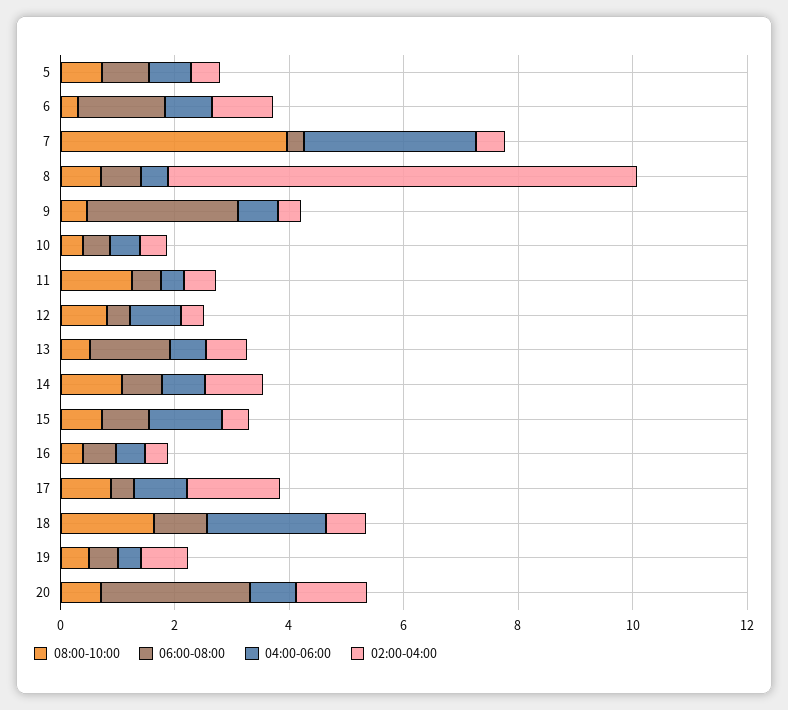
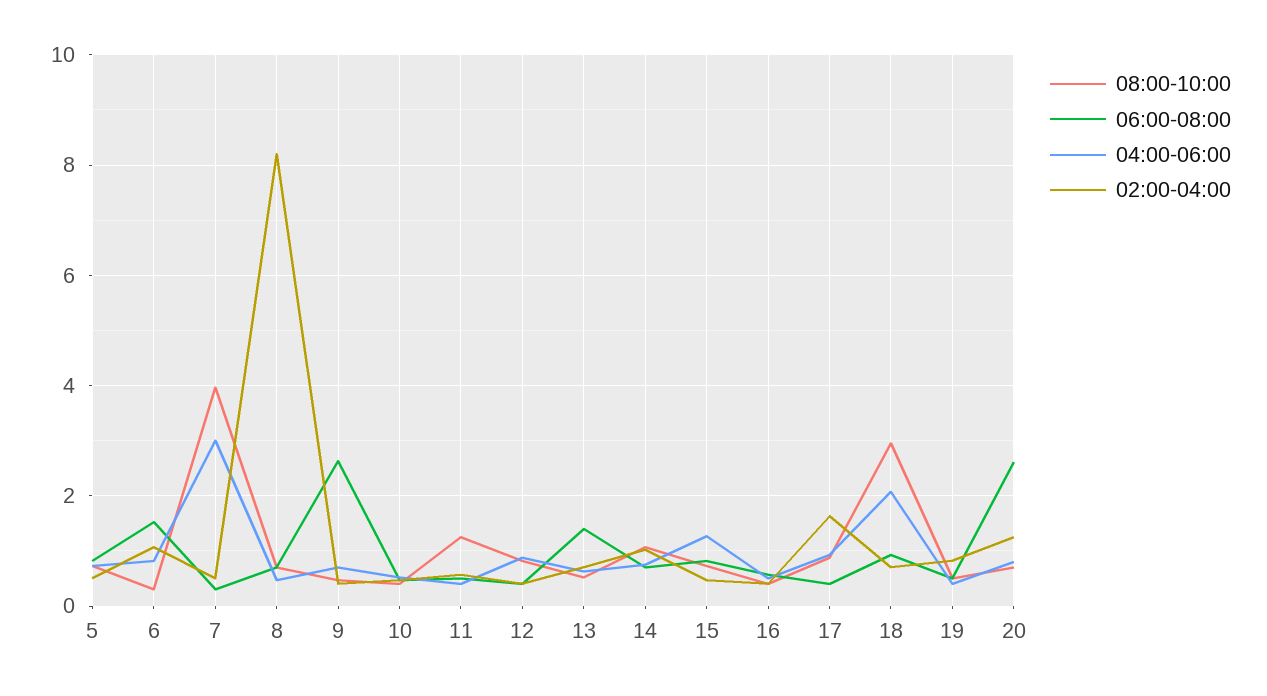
  {
    "08:00-10:00": {
      "5": 0.8,
      "6": 0.4,
      "7": 4,
      "8": 0.8,
      "9": 0.4,
      "10": 0.4,
      "11": 1.2,
      "12": 0.8,
      "13": 0.6,
      "14": 1,
      "15": 0.8,
      "16": 0.4,
      "17": 0.8,
-     "18": 1.5,
+     "18": 3,
      "19": 0.6,
      "20": 0.8
    },
    "06:00-08:00": {
      "5": 0.8,
      "6": 1.6,
      "7": 0.4,
      "8": 0.8,
      "9": 2.6,
      "10": 0.4,
      "11": 0.6,
      "12": 0.4,
      "13": 1.4,
      "14": 0.8,
      "15": 0.8,
      "16": 0.6,
      "17": 0.4,
      "18": 1,
      "19": 0.6,
      "20": 2.6
    },
    "04:00-06:00": {
      "5": 0.8,
      "6": 0.8,
      "7": 3,
      "8": 0.4,
      "9": 0.8,
      "10": 0.6,
      "11": 0.4,
      "12": 0.8,
      "13": 0.6,
      "14": 0.8,
      "15": 1.2,
      "16": 0.6,
      "17": 1,
      "18": 2,
      "19": 0.4,
      "20": 0.8
    },
    "02:00-04:00": {
      "5": 0.6,
      "6": 1,
      "7": 0.6,
      "8": 8.2,
      "9": 0.4,
      "10": 0.4,
      "11": 0.6,
      "12": 0.4,
      "13": 0.8,
      "14": 1,
      "15": 0.4,
      "16": 0.4,
      "17": 1.6,
      "18": 0.8,
      "19": 0.8,
      "20": 1.2
    }
  }

